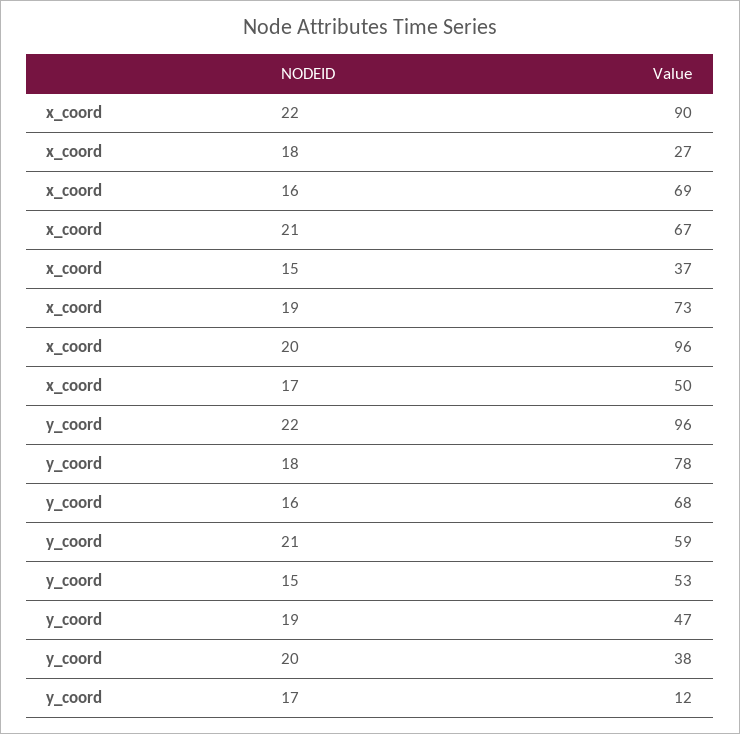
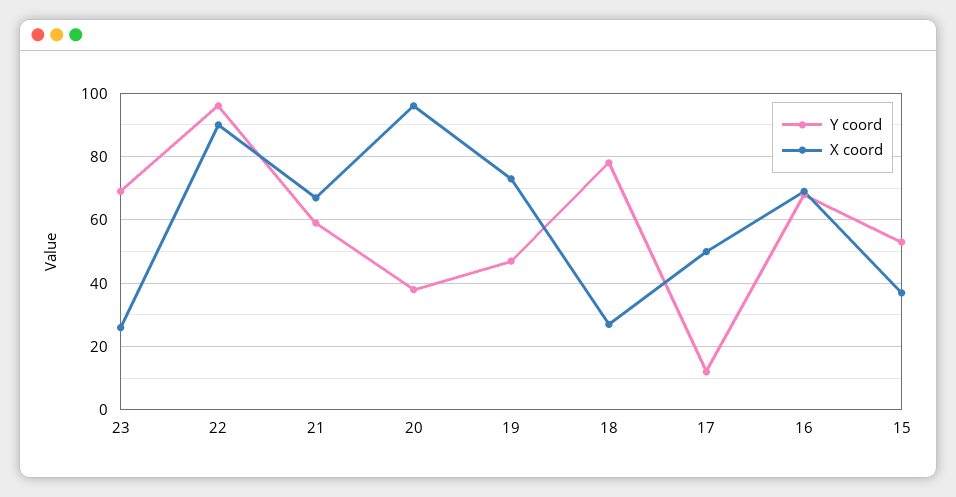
  {
    "x_coord": {
      "22": 90,
      "18": 27,
      "16": 69,
      "21": 67,
      "15": 37,
      "19": 73,
      "20": 96,
-     "17": 50
+     "17": 50,
+     "23": 25
    },
    "y_coord": {
      "22": 96,
      "18": 78,
      "16": 68,
      "21": 59,
      "15": 53,
      "19": 47,
      "20": 38,
-     "17": 12
+     "17": 12,
+     "23": 70
    }
  }

